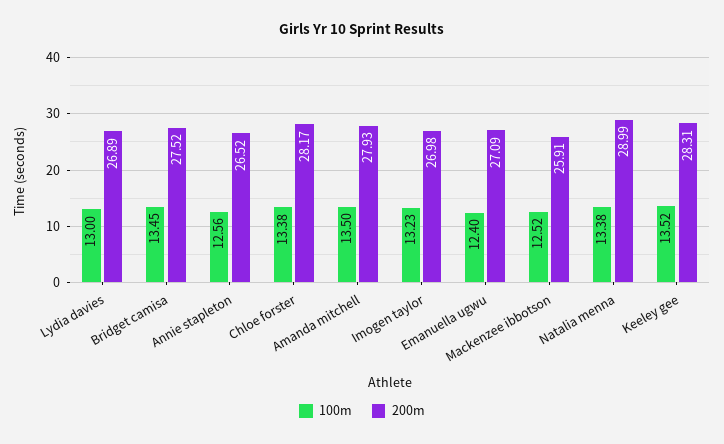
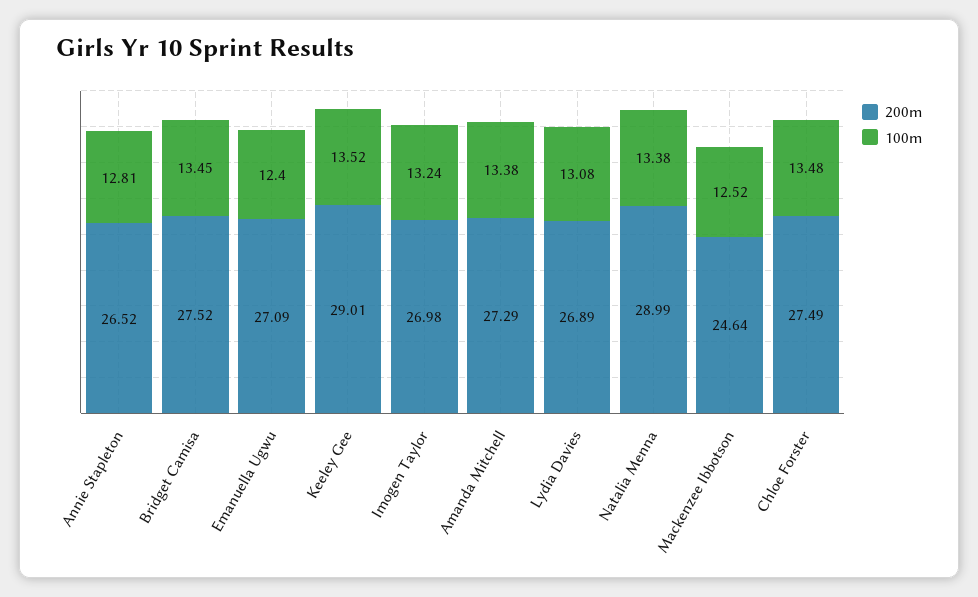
  {
    "100m": {
-     "Lydia davies": 13,
+     "Lydia davies": 13.08,
      "Bridget camisa": 13.45,
-     "Annie stapleton": 12.56,
+     "Annie stapleton": 12.81,
-     "Chloe forster": 13.38,
+     "Chloe forster": 13.48,
-     "Amanda mitchell": 13.5,
+     "Amanda mitchell": 13.38,
-     "Imogen taylor": 13.23,
+     "Imogen taylor": 13.24,
      "Emanuella ugwu": 12.4,
      "Mackenzee ibbotson": 12.52,
      "Natalia menna": 13.38,
      "Keeley gee": 13.52
    },
    "200m": {
      "Lydia davies": 26.89,
      "Bridget camisa": 27.52,
      "Annie stapleton": 26.52,
-     "Chloe forster": 28.17,
+     "Chloe forster": 27.49,
-     "Amanda mitchell": 27.93,
+     "Amanda mitchell": 27.29,
      "Imogen taylor": 26.98,
      "Emanuella ugwu": 27.09,
-     "Mackenzee ibbotson": 25.91,
+     "Mackenzee ibbotson": 24.64,
      "Natalia menna": 28.99,
-     "Keeley gee": 28.31
+     "Keeley gee": 29.01
    }
  }

